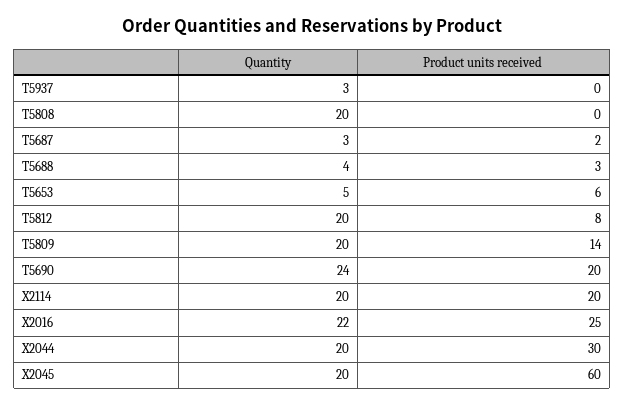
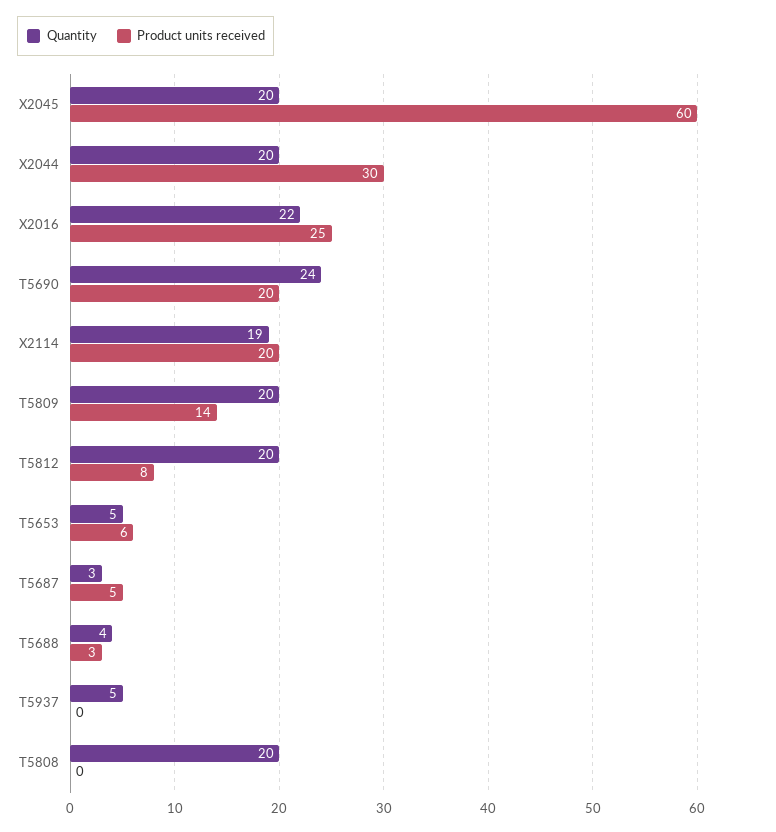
  {
    "Quantity": {
-     "T5937": 3,
+     "T5937": 5,
      "T5808": 20,
      "T5687": 3,
      "T5688": 4,
      "T5653": 5,
      "T5812": 20,
      "T5809": 20,
      "T5690": 24,
-     "X2114": 20,
+     "X2114": 19,
      "X2016": 22,
      "X2044": 20,
      "X2045": 20
    },
    "Product units received": {
      "T5937": 0,
      "T5808": 0,
-     "T5687": 2,
+     "T5687": 5,
      "T5688": 3,
      "T5653": 6,
      "T5812": 8,
      "T5809": 14,
      "T5690": 20,
      "X2114": 20,
      "X2016": 25,
      "X2044": 30,
      "X2045": 60
    }
  }

